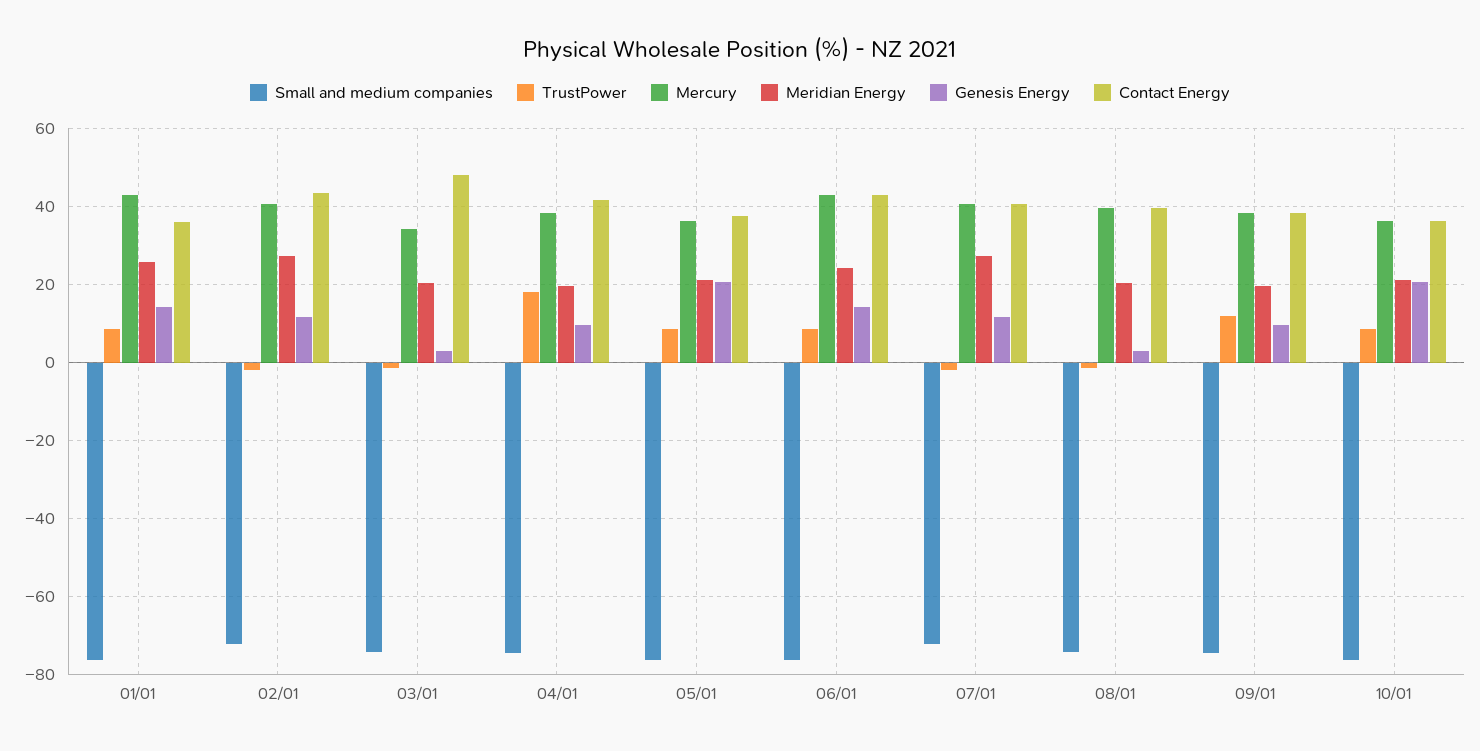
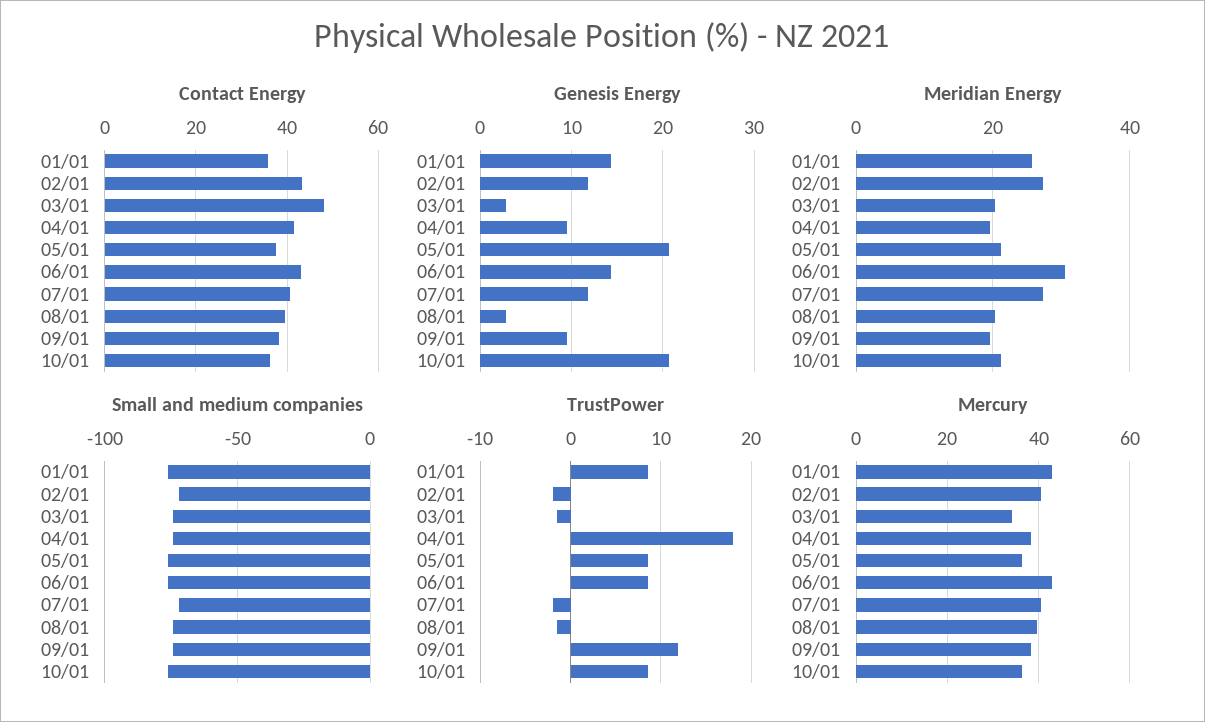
  {
    "Small and medium companies": {
      "01/01": -76,
      "02/01": -72,
      "03/01": -74,
      "04/01": -74,
      "05/01": -76,
      "06/01": -76,
      "07/01": -72,
      "08/01": -74,
      "09/01": -74,
      "10/01": -76
    },
    "TrustPower": {
      "01/01": 9,
      "02/01": -2,
      "03/01": -2,
      "04/01": 18,
      "05/01": 9,
      "06/01": 9,
      "07/01": -2,
      "08/01": -2,
      "09/01": 12,
      "10/01": 9
    },
    "Mercury": {
      "01/01": 42,
      "02/01": 40,
      "03/01": 34,
      "04/01": 38,
      "05/01": 36,
      "06/01": 42,
      "07/01": 40,
      "08/01": 40,
      "09/01": 38,
      "10/01": 36
    },
    "Meridian Energy": {
      "01/01": 26,
      "02/01": 28,
      "03/01": 20,
      "04/01": 20,
      "05/01": 22,
-     "06/01": 24,
+     "06/01": 30,
      "07/01": 28,
      "08/01": 20,
      "09/01": 20,
      "10/01": 22
    },
    "Genesis Energy": {
      "01/01": 14,
      "02/01": 12,
      "03/01": 3,
      "04/01": 9,
      "05/01": 21,
      "06/01": 14,
      "07/01": 12,
      "08/01": 3,
      "09/01": 9,
      "10/01": 21
    },
    "Contact Energy": {
      "01/01": 36,
      "02/01": 44,
      "03/01": 48,
      "04/01": 42,
      "05/01": 38,
      "06/01": 42,
      "07/01": 40,
      "08/01": 40,
      "09/01": 38,
      "10/01": 36
    }
  }

